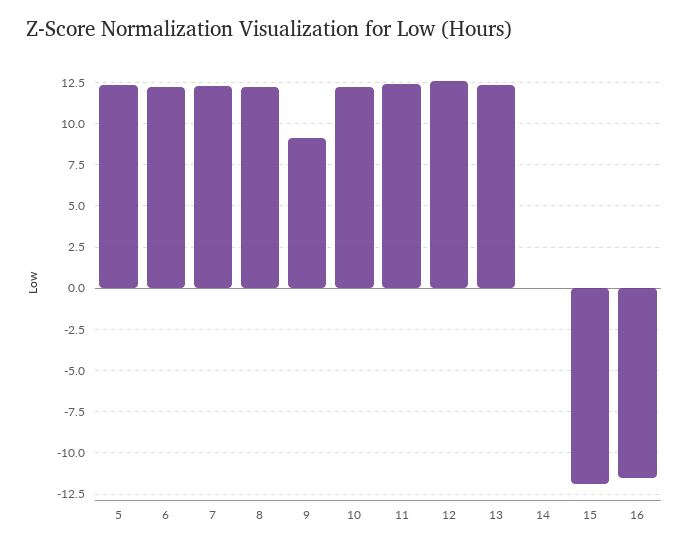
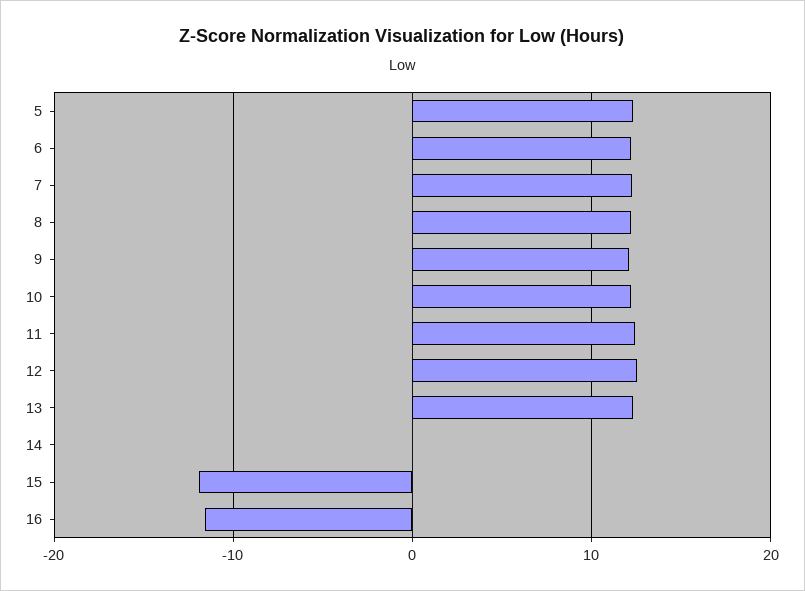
  {
    "5": 12.5,
    "6": 12,
    "7": 12.5,
    "8": 12,
-   "9": 9,
+   "9": 12,
    "10": 12,
    "11": 12.5,
    "12": 12.5,
    "13": 12.5,
    "14": 0,
    "15": -12,
    "16": -11.5
  }

